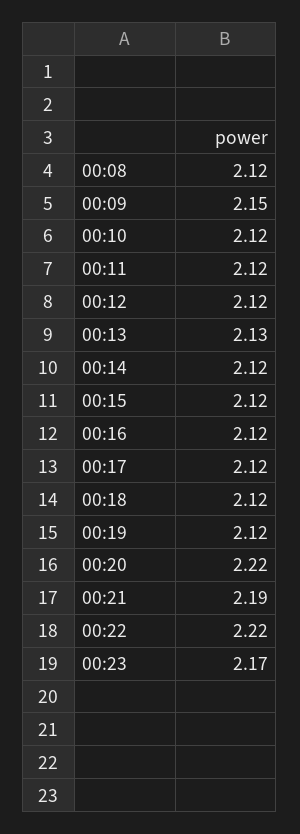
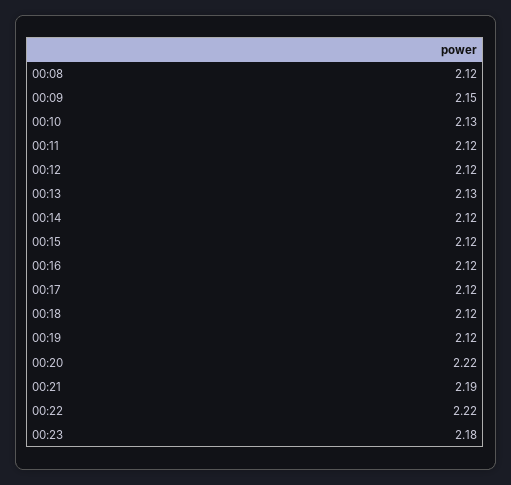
  {
    "00:08": 2.12,
    "00:09": 2.15,
-   "00:10": 2.12,
+   "00:10": 2.13,
    "00:11": 2.12,
    "00:12": 2.12,
    "00:13": 2.13,
    "00:14": 2.12,
    "00:15": 2.12,
    "00:16": 2.12,
    "00:17": 2.12,
    "00:18": 2.12,
    "00:19": 2.12,
    "00:20": 2.22,
    "00:21": 2.19,
    "00:22": 2.22,
-   "00:23": 2.17
+   "00:23": 2.18
  }

